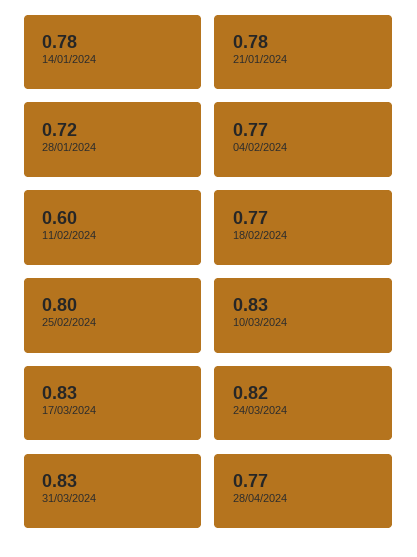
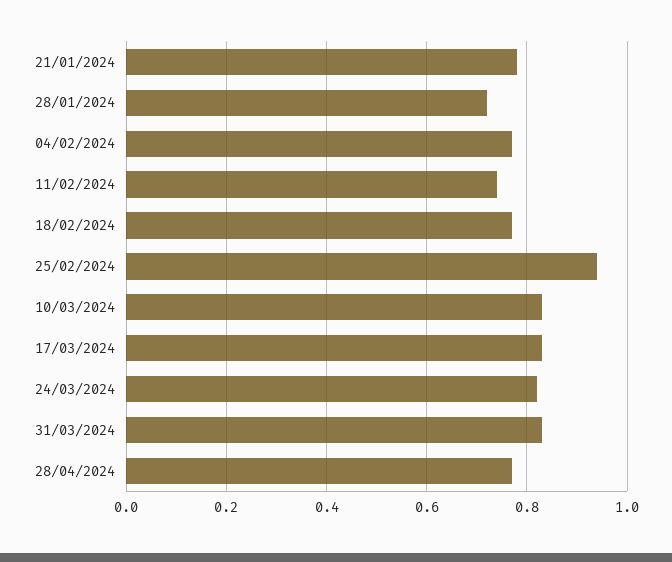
  {
-   "14/01/2024": 0.78,
    "21/01/2024": 0.78,
    "28/01/2024": 0.72,
    "04/02/2024": 0.77,
-   "11/02/2024": 0.6,
+   "11/02/2024": 0.75,
    "18/02/2024": 0.77,
-   "25/02/2024": 0.8,
+   "25/02/2024": 0.95,
    "10/03/2024": 0.83,
    "17/03/2024": 0.83,
    "24/03/2024": 0.82,
    "31/03/2024": 0.83,
    "28/04/2024": 0.77
  }

